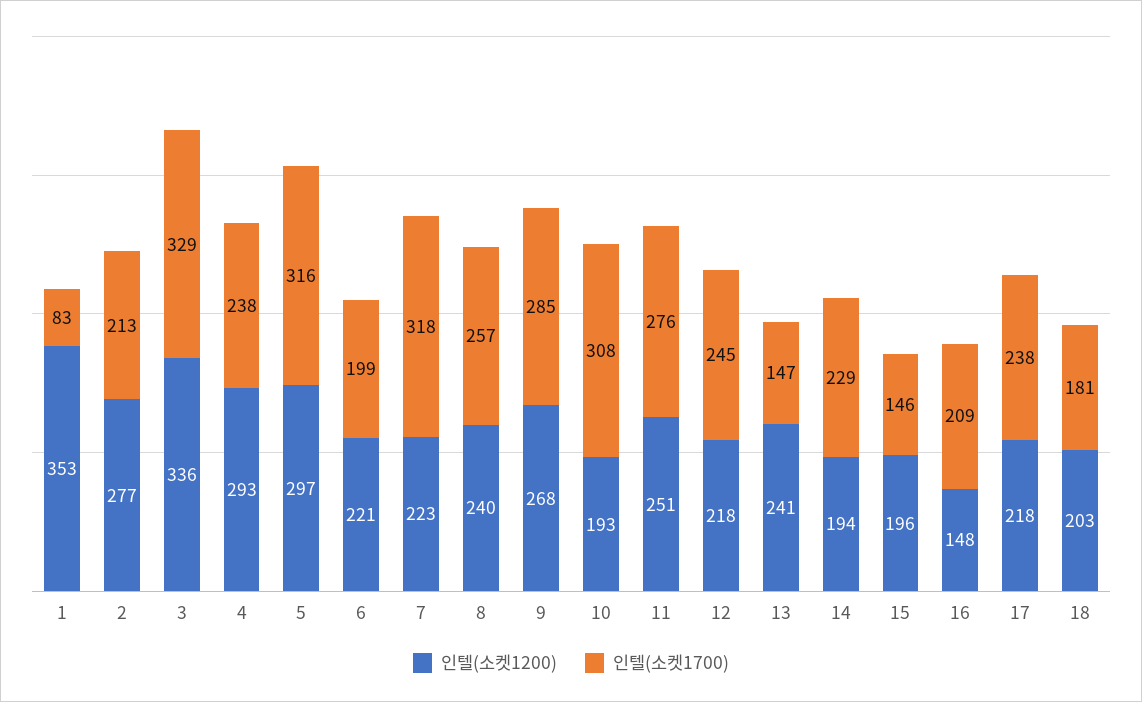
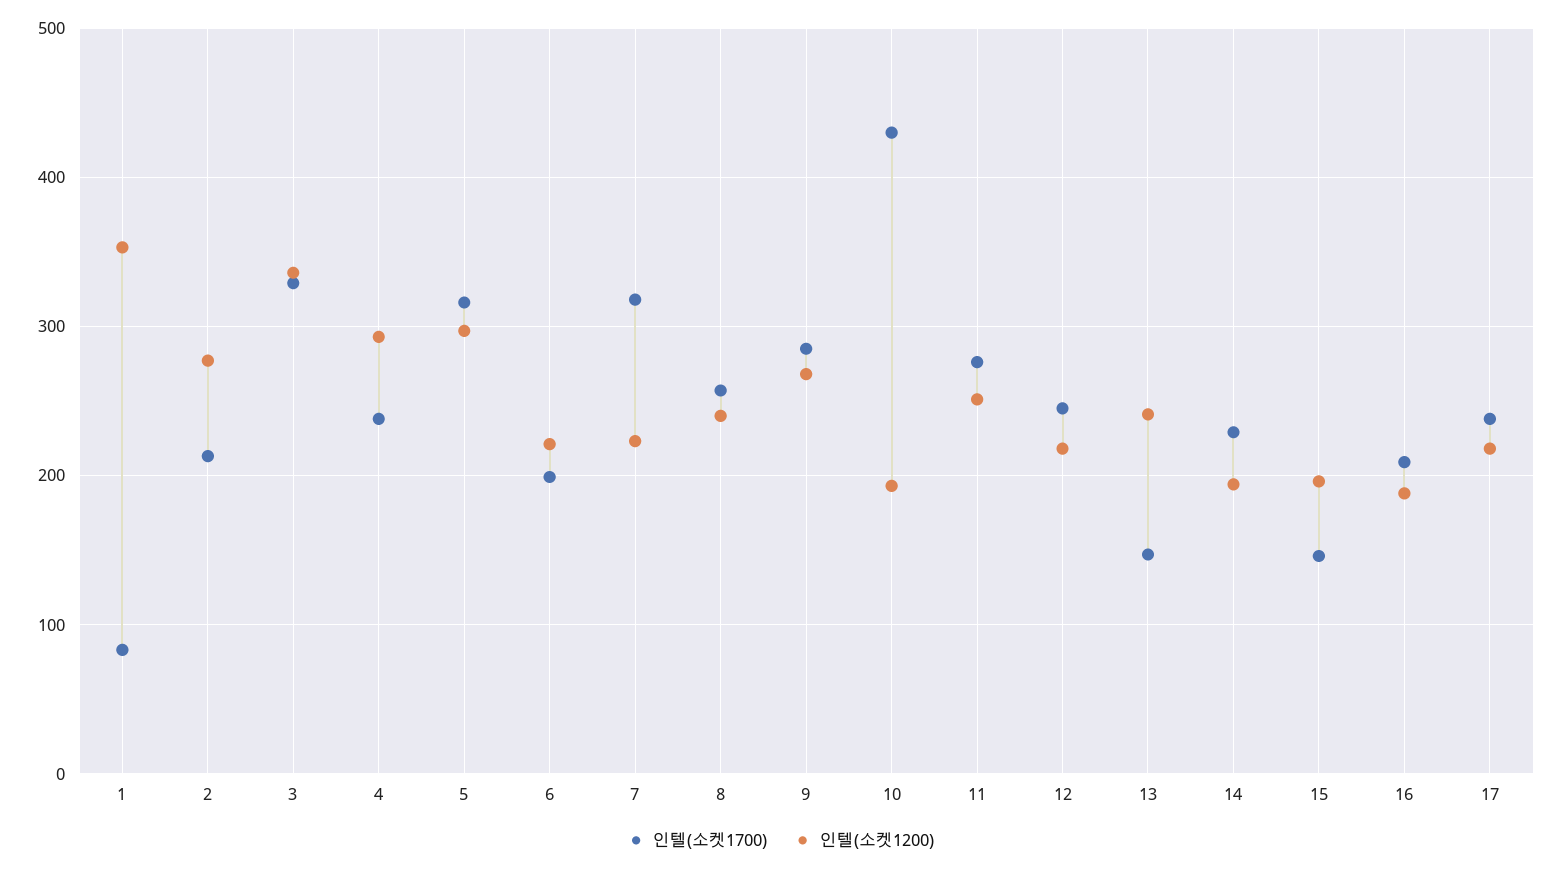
  {
    "인텔(소켓1200)": {
      "1": 353,
      "2": 277,
      "3": 336,
      "4": 293,
      "5": 297,
      "6": 221,
      "7": 223,
      "8": 240,
      "9": 268,
      "10": 193,
      "11": 251,
      "12": 218,
      "13": 241,
      "14": 194,
      "15": 196,
-     "16": 148,
+     "16": 190,
-     "17": 218,
+     "17": 218
-     "18": 203
    },
    "인텔(소켓1700)": {
      "1": 83,
      "2": 213,
      "3": 329,
      "4": 238,
      "5": 316,
      "6": 199,
      "7": 318,
      "8": 257,
      "9": 285,
-     "10": 308,
+     "10": 430,
      "11": 276,
      "12": 245,
      "13": 147,
      "14": 229,
      "15": 146,
      "16": 209,
-     "17": 238,
+     "17": 238
-     "18": 181
    }
  }

